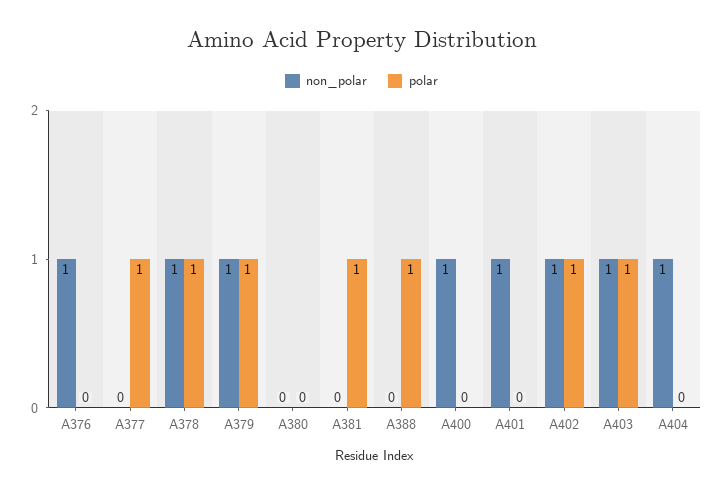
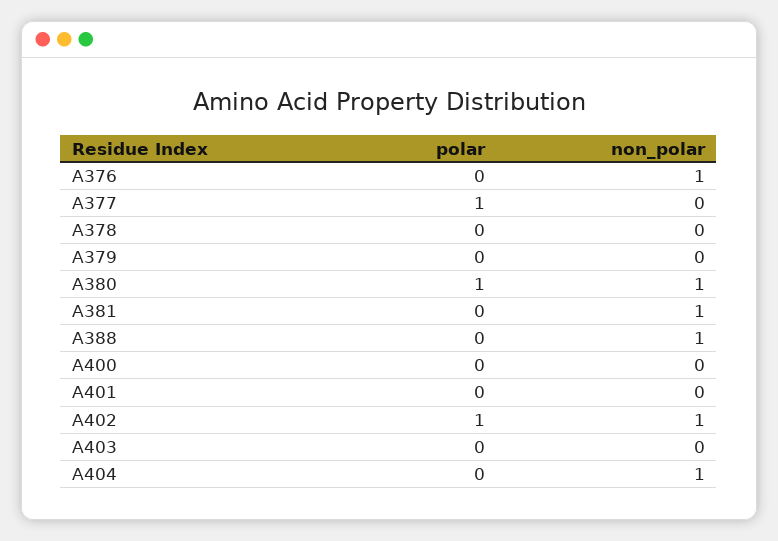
  {
    "non_polar": {
      "A376": 1,
      "A377": 0,
-     "A378": 1,
+     "A378": 0,
-     "A379": 1,
+     "A379": 0,
-     "A380": 0,
+     "A380": 1,
-     "A381": 0,
+     "A381": 1,
-     "A388": 0,
+     "A388": 1,
-     "A400": 1,
+     "A400": 0,
-     "A401": 1,
+     "A401": 0,
      "A402": 1,
-     "A403": 1,
+     "A403": 0,
      "A404": 1
    },
    "polar": {
      "A376": 0,
      "A377": 1,
-     "A378": 1,
+     "A378": 0,
-     "A379": 1,
+     "A379": 0,
-     "A380": 0,
+     "A380": 1,
-     "A381": 1,
+     "A381": 0,
-     "A388": 1,
+     "A388": 0,
      "A400": 0,
      "A401": 0,
      "A402": 1,
-     "A403": 1,
+     "A403": 0,
      "A404": 0
    }
  }

